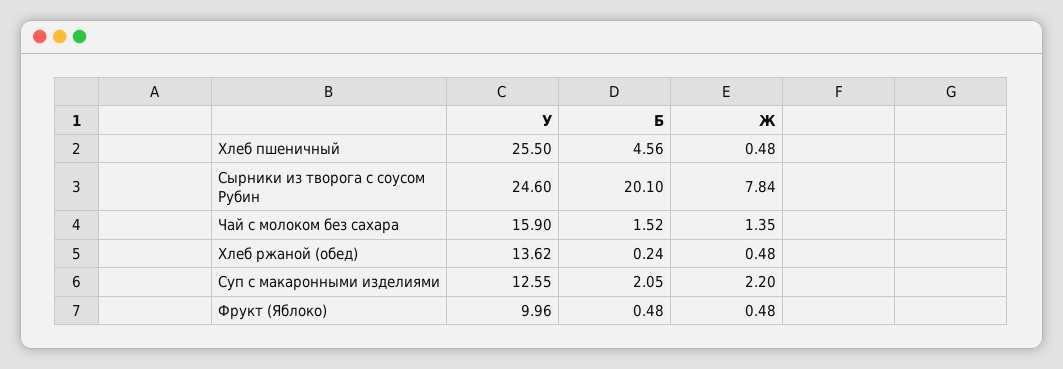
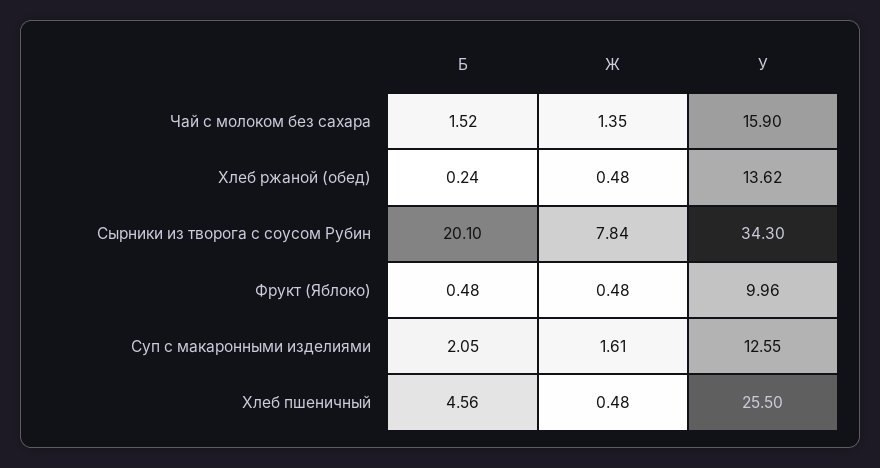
  {
    "У": {
      "Хлеб пшеничный": 25.5,
-     "Сырники из творога с соусом Рубин": 24.6,
+     "Сырники из творога с соусом Рубин": 34.3,
      "Чай с молоком без сахара": 15.9,
      "Хлеб ржаной (обед)": 13.62,
      "Суп с макаронными изделиями": 12.55,
      "Фрукт (Яблоко)": 9.96
    },
    "Б": {
      "Хлеб пшеничный": 4.56,
      "Сырники из творога с соусом Рубин": 20.1,
      "Чай с молоком без сахара": 1.52,
      "Хлеб ржаной (обед)": 0.24,
      "Суп с макаронными изделиями": 2.05,
      "Фрукт (Яблоко)": 0.48
    },
    "Ж": {
      "Хлеб пшеничный": 0.48,
      "Сырники из творога с соусом Рубин": 7.84,
      "Чай с молоком без сахара": 1.35,
      "Хлеб ржаной (обед)": 0.48,
-     "Суп с макаронными изделиями": 2.2,
+     "Суп с макаронными изделиями": 1.61,
      "Фрукт (Яблоко)": 0.48
    }
  }

